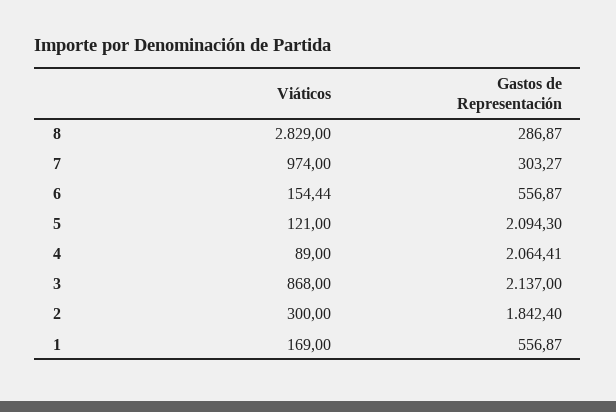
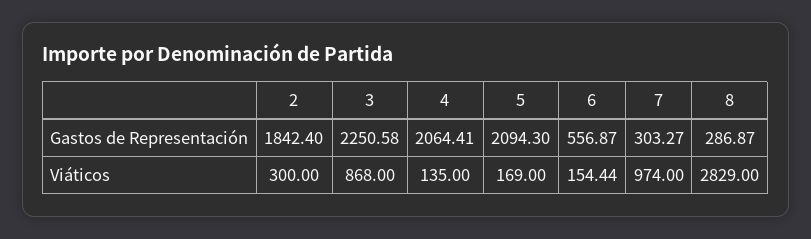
  {
    "Viáticos": {
      "8": 2829,
      "7": 974,
      "6": 154.44,
-     "5": 121,
+     "5": 169,
-     "4": 89,
+     "4": 135,
      "3": 868,
-     "2": 300,
+     "2": 300
-     "1": 169
    },
    "Gastos de Representación": {
      "8": 286.87,
      "7": 303.27,
      "6": 556.87,
      "5": 2094.3,
      "4": 2064.41,
-     "3": 2137,
+     "3": 2250.58,
-     "2": 1842.4,
+     "2": 1842.4
-     "1": 556.87
    }
  }

